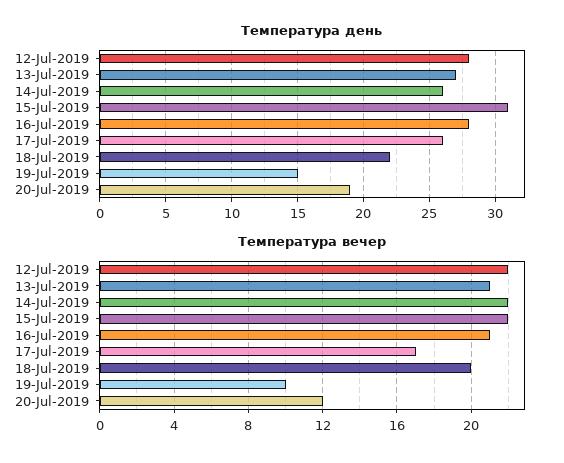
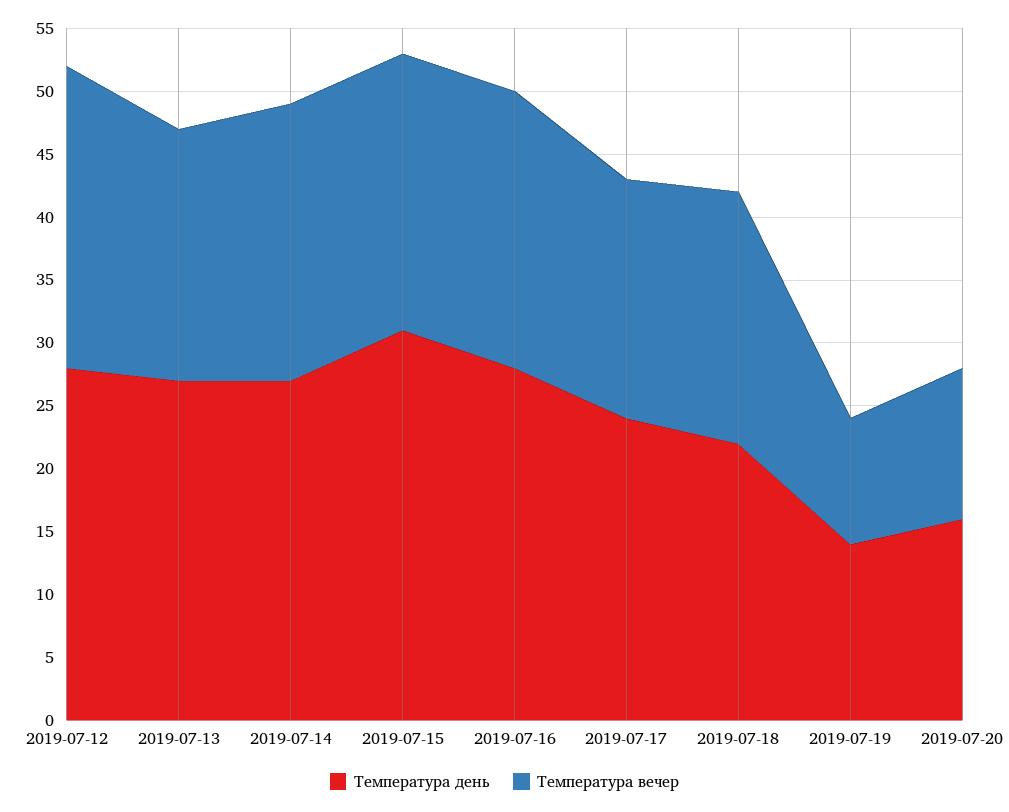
  {
    "Температура день": {
      "12-Jul-2019": 28,
      "13-Jul-2019": 27,
-     "14-Jul-2019": 26,
+     "14-Jul-2019": 27,
      "15-Jul-2019": 31,
      "16-Jul-2019": 28,
-     "17-Jul-2019": 26,
+     "17-Jul-2019": 24,
      "18-Jul-2019": 22,
-     "19-Jul-2019": 15,
+     "19-Jul-2019": 14,
-     "20-Jul-2019": 19
+     "20-Jul-2019": 16
    },
    "Температура вечер": {
-     "12-Jul-2019": 22,
+     "12-Jul-2019": 24,
-     "13-Jul-2019": 21,
+     "13-Jul-2019": 20,
      "14-Jul-2019": 22,
      "15-Jul-2019": 22,
-     "16-Jul-2019": 21,
+     "16-Jul-2019": 22,
-     "17-Jul-2019": 17,
+     "17-Jul-2019": 19,
      "18-Jul-2019": 20,
      "19-Jul-2019": 10,
      "20-Jul-2019": 12
    }
  }

